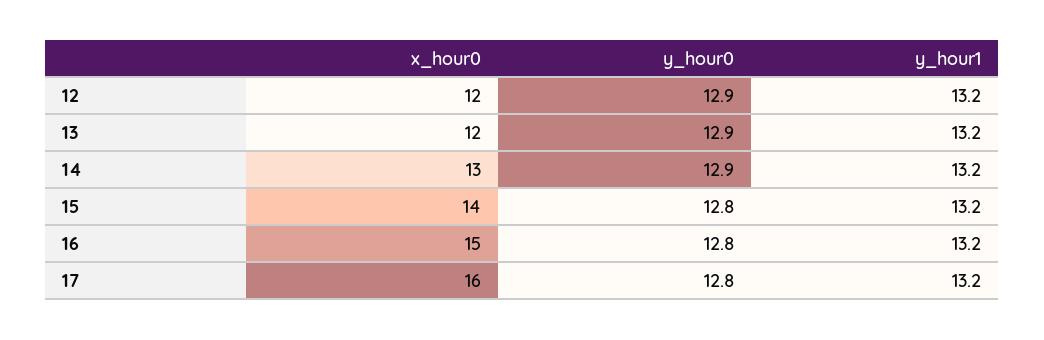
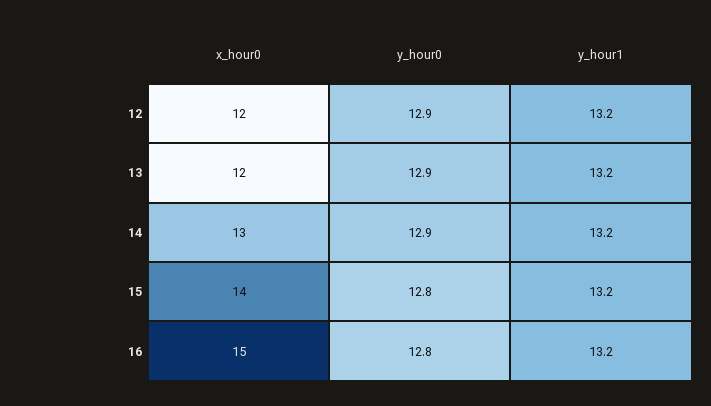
  {
    "x_hour0": {
      "12": 12,
      "13": 12,
      "14": 13,
      "15": 14,
-     "16": 15,
+     "16": 15
-     "17": 16
    },
    "y_hour0": {
      "12": 12.9,
      "13": 12.9,
      "14": 12.9,
      "15": 12.8,
-     "16": 12.8,
+     "16": 12.8
-     "17": 12.8
    },
    "y_hour1": {
      "12": 13.2,
      "13": 13.2,
      "14": 13.2,
      "15": 13.2,
-     "16": 13.2,
+     "16": 13.2
-     "17": 13.2
    }
  }

